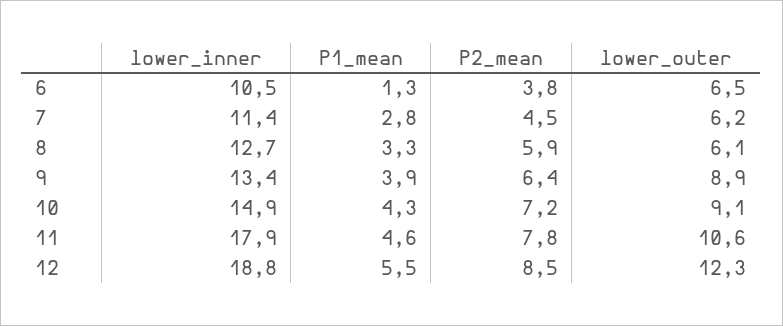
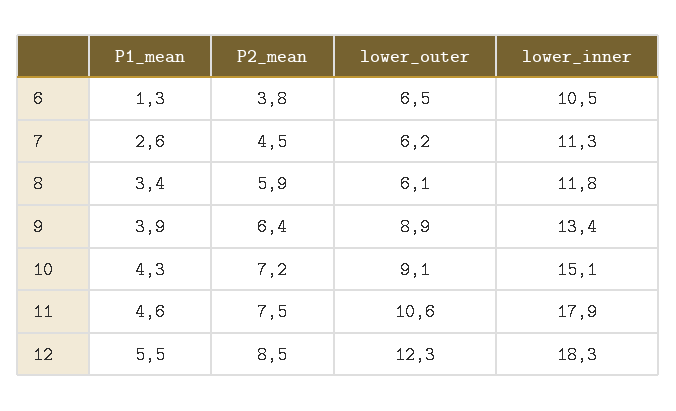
  {
    "lower_inner": {
      "6": 10.5,
-     "7": 11.4,
+     "7": 11.3,
-     "8": 12.7,
+     "8": 11.8,
      "9": 13.4,
-     "10": 14.9,
+     "10": 15.1,
      "11": 17.9,
-     "12": 18.8
+     "12": 18.3
    },
    "P1_mean": {
      "6": 1.3,
-     "7": 2.8,
+     "7": 2.6,
-     "8": 3.3,
+     "8": 3.4,
      "9": 3.9,
      "10": 4.3,
      "11": 4.6,
      "12": 5.5
    },
    "P2_mean": {
      "6": 3.8,
      "7": 4.5,
      "8": 5.9,
      "9": 6.4,
      "10": 7.2,
-     "11": 7.8,
+     "11": 7.5,
      "12": 8.5
    },
    "lower_outer": {
      "6": 6.5,
      "7": 6.2,
      "8": 6.1,
      "9": 8.9,
      "10": 9.1,
      "11": 10.6,
      "12": 12.3
    }
  }

